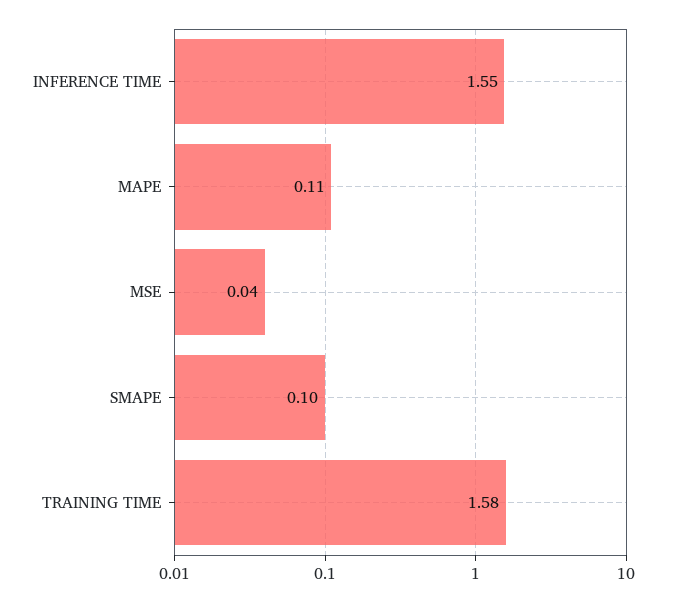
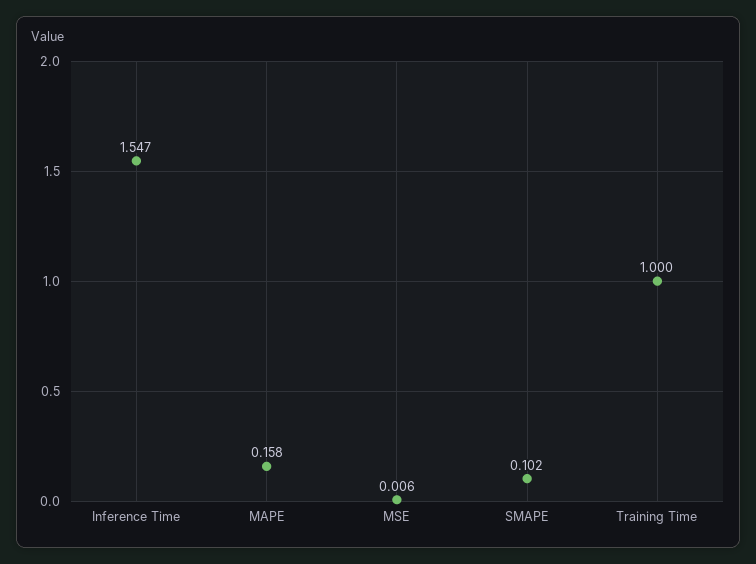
  {
    "INFERENCE TIME": 1.547,
-   "MAPE": 0.11,
+   "MAPE": 0.158,
-   "MSE": 0.04,
+   "MSE": 0.006,
    "SMAPE": 0.102,
-   "TRAINING TIME": 1.58
+   "TRAINING TIME": 1
  }

